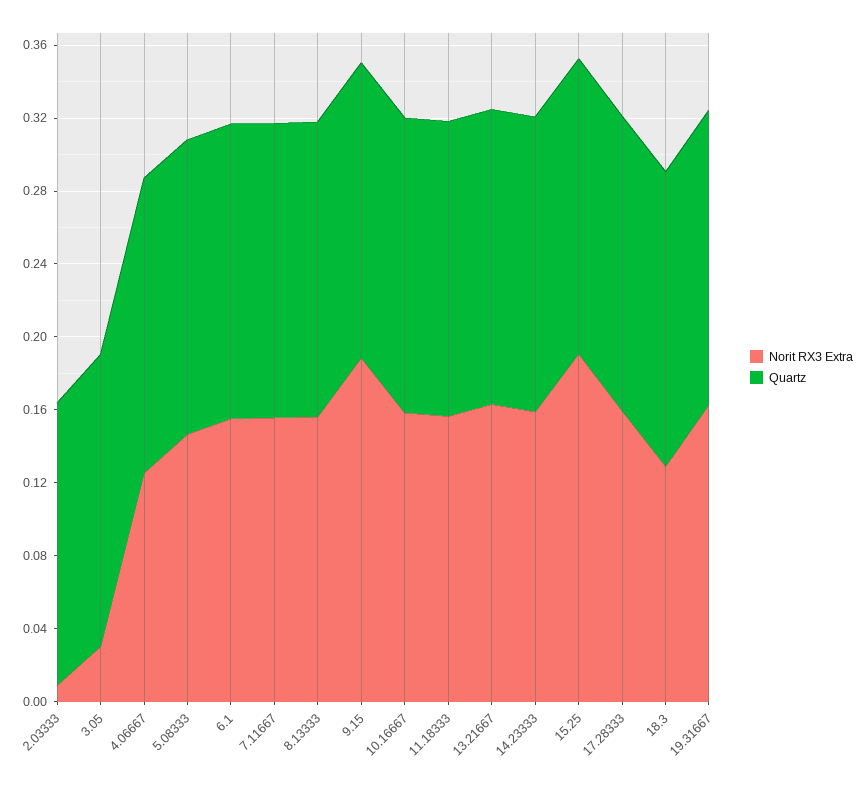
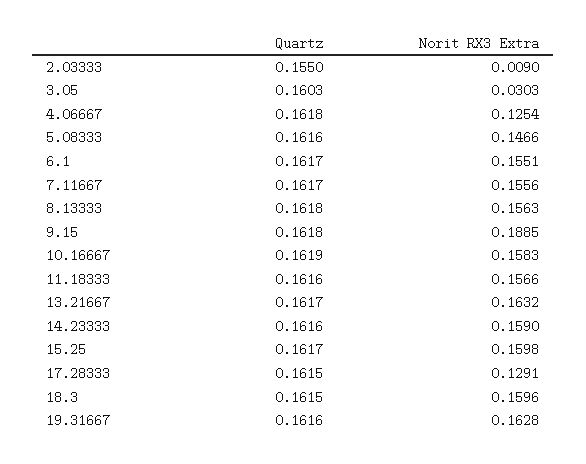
  {
    "Norit RX3 Extra": {
      "2.03333": 0.009,
      "3.05": 0.0303,
      "4.06667": 0.1254,
      "5.08333": 0.1466,
      "6.1": 0.1551,
      "7.11667": 0.1556,
      "8.13333": 0.1563,
      "9.15": 0.1885,
      "10.16667": 0.1583,
      "11.18333": 0.1566,
      "13.21667": 0.1632,
      "14.23333": 0.159,
-     "15.25": 0.19,
+     "15.25": 0.1598,
-     "17.28333": 0.16,
+     "17.28333": 0.1291,
-     "18.3": 0.13,
+     "18.3": 0.1596,
      "19.31667": 0.1628
    },
    "Quartz": {
      "2.03333": 0.155,
      "3.05": 0.1603,
      "4.06667": 0.1618,
      "5.08333": 0.1616,
      "6.1": 0.1617,
      "7.11667": 0.1617,
      "8.13333": 0.1618,
      "9.15": 0.1618,
      "10.16667": 0.1619,
      "11.18333": 0.1616,
      "13.21667": 0.1617,
      "14.23333": 0.1616,
      "15.25": 0.1617,
      "17.28333": 0.1615,
      "18.3": 0.1615,
      "19.31667": 0.1616
    }
  }

